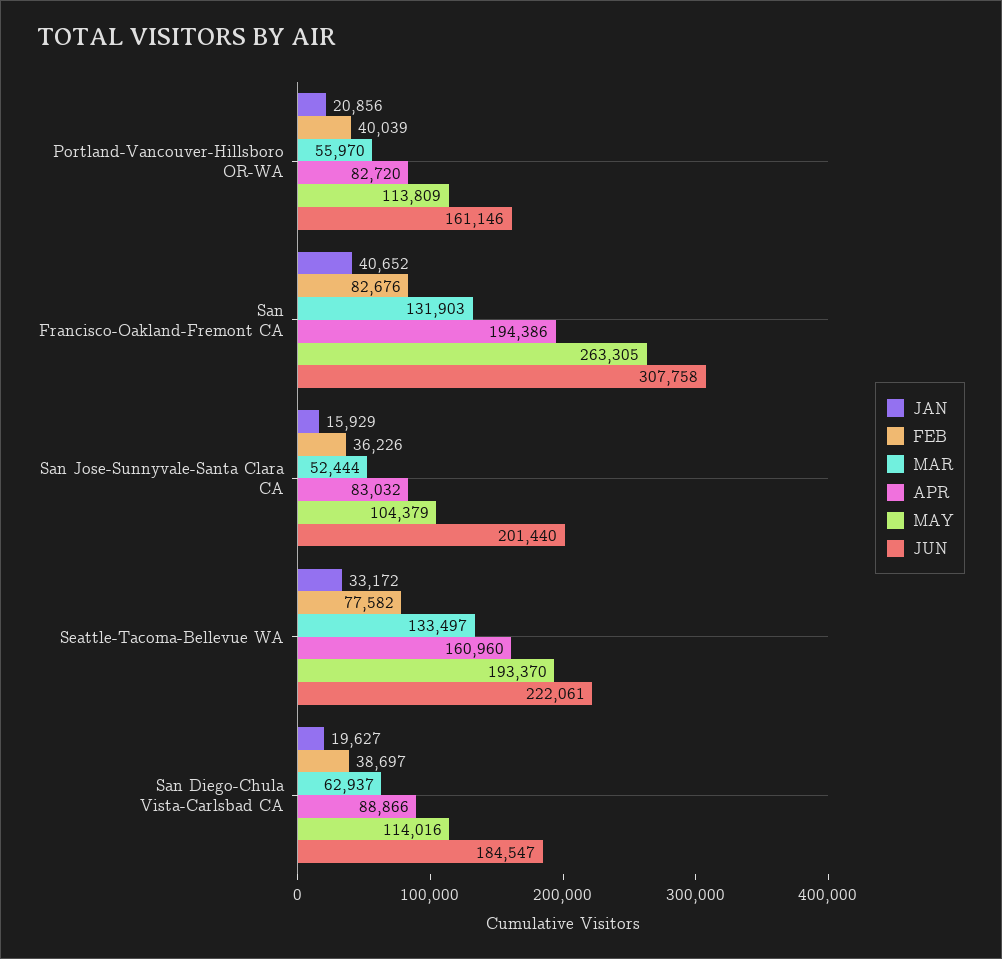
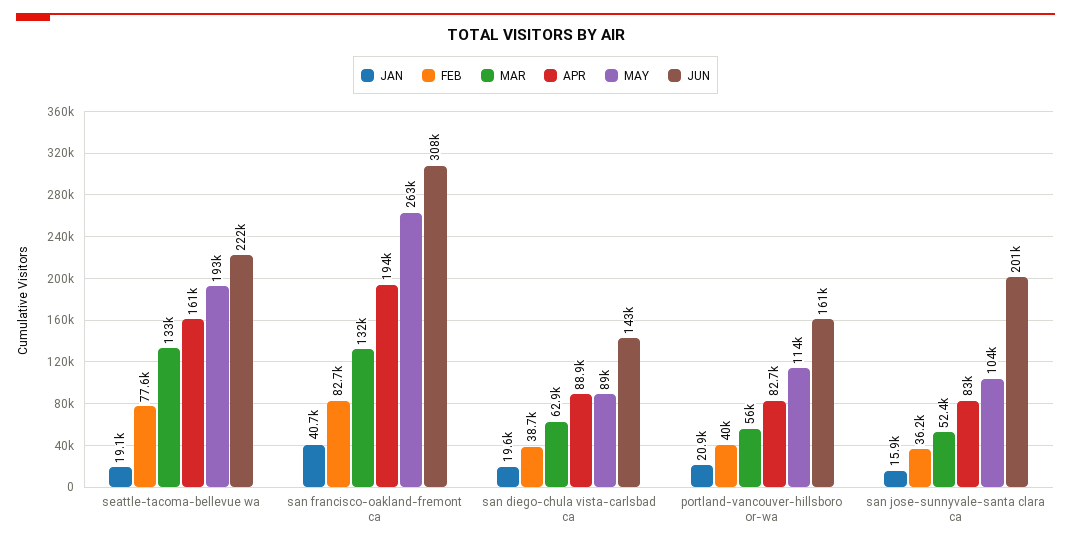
  {
    "JAN": {
      "Portland-Vancouver-Hillsboro OR-WA": 20856,
      "San Francisco-Oakland-Fremont CA": 40652,
      "San Jose-Sunnyvale-Santa Clara CA": 15929,
-     "Seattle-Tacoma-Bellevue WA": 33172,
+     "Seattle-Tacoma-Bellevue WA": 19100,
      "San Diego-Chula Vista-Carlsbad CA": 19627
    },
    "FEB": {
      "Portland-Vancouver-Hillsboro OR-WA": 40039,
      "San Francisco-Oakland-Fremont CA": 82676,
      "San Jose-Sunnyvale-Santa Clara CA": 36226,
      "Seattle-Tacoma-Bellevue WA": 77582,
      "San Diego-Chula Vista-Carlsbad CA": 38697
    },
    "MAR": {
      "Portland-Vancouver-Hillsboro OR-WA": 55970,
      "San Francisco-Oakland-Fremont CA": 131903,
      "San Jose-Sunnyvale-Santa Clara CA": 52444,
      "Seattle-Tacoma-Bellevue WA": 133497,
      "San Diego-Chula Vista-Carlsbad CA": 62937
    },
    "APR": {
      "Portland-Vancouver-Hillsboro OR-WA": 82720,
      "San Francisco-Oakland-Fremont CA": 194386,
      "San Jose-Sunnyvale-Santa Clara CA": 83032,
      "Seattle-Tacoma-Bellevue WA": 160960,
      "San Diego-Chula Vista-Carlsbad CA": 88866
    },
    "MAY": {
      "Portland-Vancouver-Hillsboro OR-WA": 113809,
      "San Francisco-Oakland-Fremont CA": 263305,
      "San Jose-Sunnyvale-Santa Clara CA": 104379,
      "Seattle-Tacoma-Bellevue WA": 193370,
-     "San Diego-Chula Vista-Carlsbad CA": 114016
+     "San Diego-Chula Vista-Carlsbad CA": 89000
    },
    "JUN": {
      "Portland-Vancouver-Hillsboro OR-WA": 161146,
      "San Francisco-Oakland-Fremont CA": 307758,
      "San Jose-Sunnyvale-Santa Clara CA": 201440,
      "Seattle-Tacoma-Bellevue WA": 222061,
-     "San Diego-Chula Vista-Carlsbad CA": 184547
+     "San Diego-Chula Vista-Carlsbad CA": 143000
    }
  }

